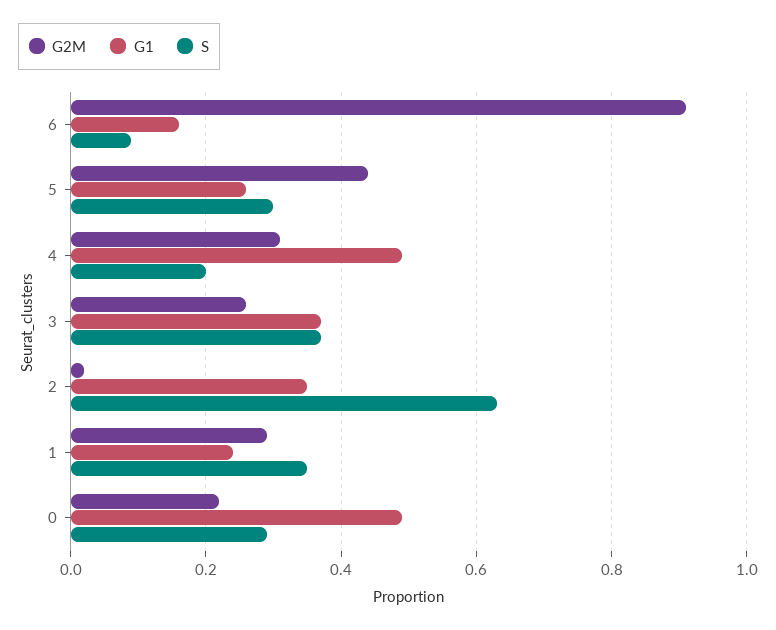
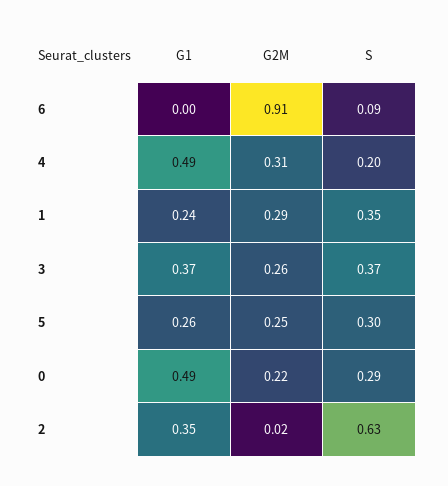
  {
    "G2M": {
      "6": 0.91,
-     "5": 0.45,
+     "5": 0.25,
      "4": 0.31,
      "3": 0.26,
      "2": 0.02,
      "1": 0.29,
      "0": 0.22
    },
    "G1": {
-     "6": 0.15,
+     "6": 0,
      "5": 0.26,
      "4": 0.49,
      "3": 0.37,
      "2": 0.35,
      "1": 0.24,
      "0": 0.49
    },
    "S": {
      "6": 0.09,
      "5": 0.3,
      "4": 0.2,
      "3": 0.37,
      "2": 0.63,
      "1": 0.35,
      "0": 0.29
    }
  }

